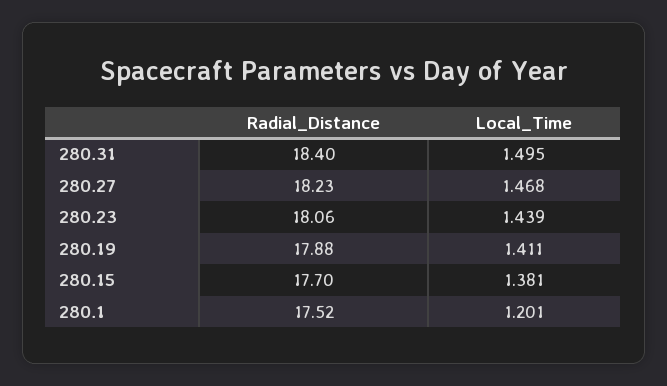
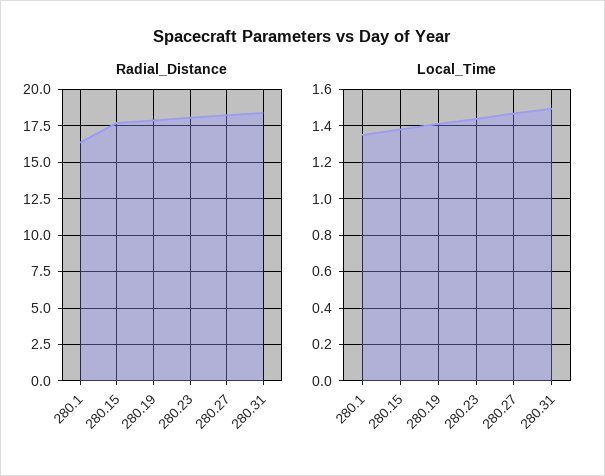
  {
    "Radial_Distance": {
      "280.31": 18.4,
      "280.27": 18.23,
      "280.23": 18.06,
      "280.19": 17.88,
      "280.15": 17.7,
-     "280.1": 17.52
+     "280.1": 16.5
    },
    "Local_Time": {
      "280.31": 1.495,
      "280.27": 1.468,
      "280.23": 1.439,
      "280.19": 1.411,
      "280.15": 1.381,
-     "280.1": 1.201
+     "280.1": 1.35
    }
  }

